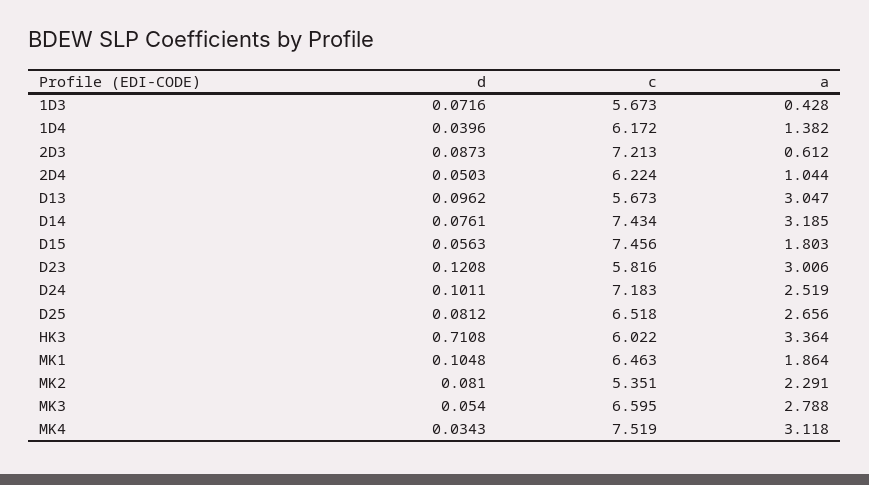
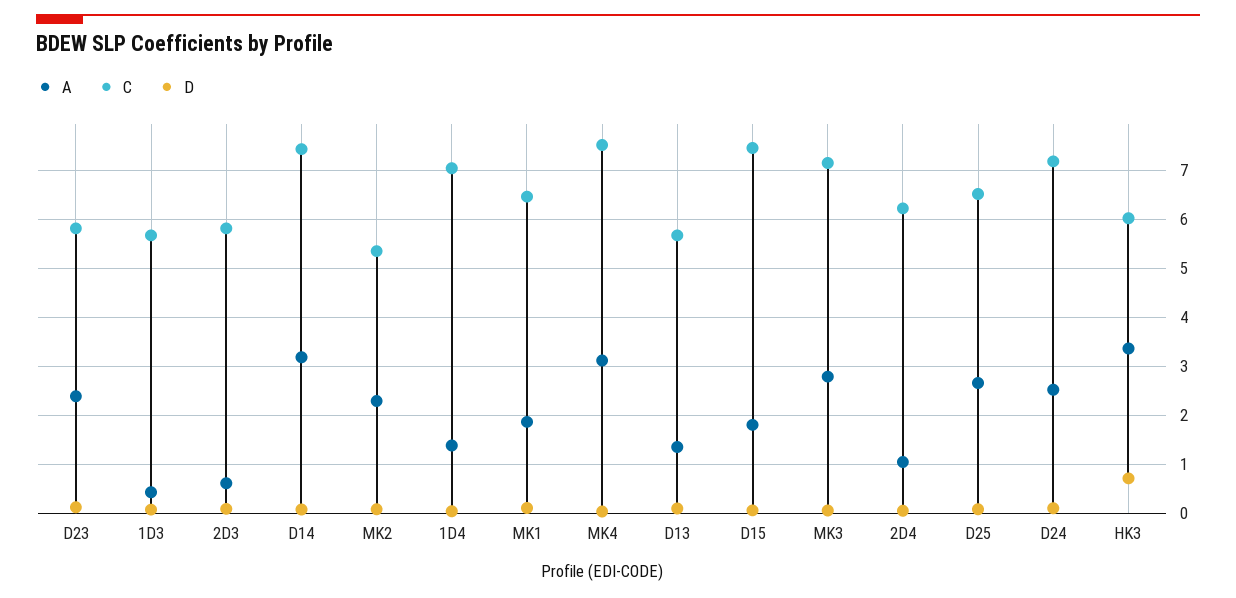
  {
    "d": {
      "1D3": 0.0716,
      "1D4": 0.0396,
      "2D3": 0.0873,
      "2D4": 0.0503,
      "D13": 0.0962,
      "D14": 0.0761,
      "D15": 0.0563,
      "D23": 0.1208,
      "D24": 0.1011,
      "D25": 0.0812,
      "HK3": 0.7108,
      "MK1": 0.1048,
      "MK2": 0.081,
      "MK3": 0.054,
      "MK4": 0.0343
    },
    "c": {
      "1D3": 5.673,
-     "1D4": 6.172,
+     "1D4": 7,
-     "2D3": 7.213,
+     "2D3": 5.8,
      "2D4": 6.224,
      "D13": 5.673,
      "D14": 7.434,
      "D15": 7.456,
      "D23": 5.816,
      "D24": 7.183,
      "D25": 6.518,
      "HK3": 6.022,
      "MK1": 6.463,
      "MK2": 5.351,
-     "MK3": 6.595,
+     "MK3": 7.2,
      "MK4": 7.519
    },
    "a": {
      "1D3": 0.428,
      "1D4": 1.382,
      "2D3": 0.612,
      "2D4": 1.044,
-     "D13": 3.047,
+     "D13": 1.4,
      "D14": 3.185,
      "D15": 1.803,
-     "D23": 3.006,
+     "D23": 2.4,
      "D24": 2.519,
      "D25": 2.656,
      "HK3": 3.364,
      "MK1": 1.864,
      "MK2": 2.291,
      "MK3": 2.788,
      "MK4": 3.118
    }
  }

